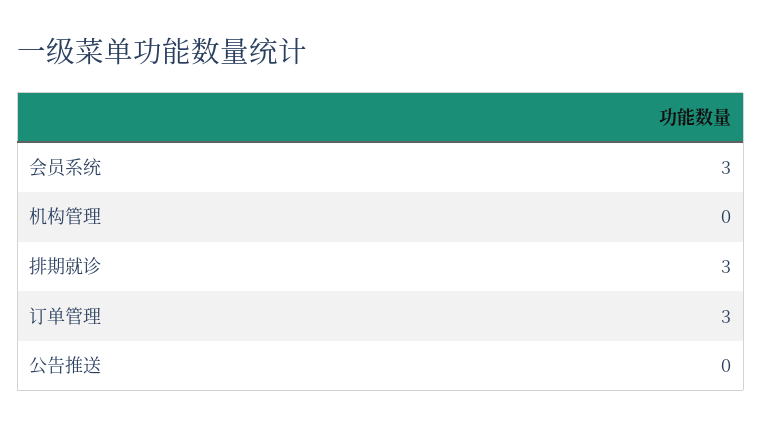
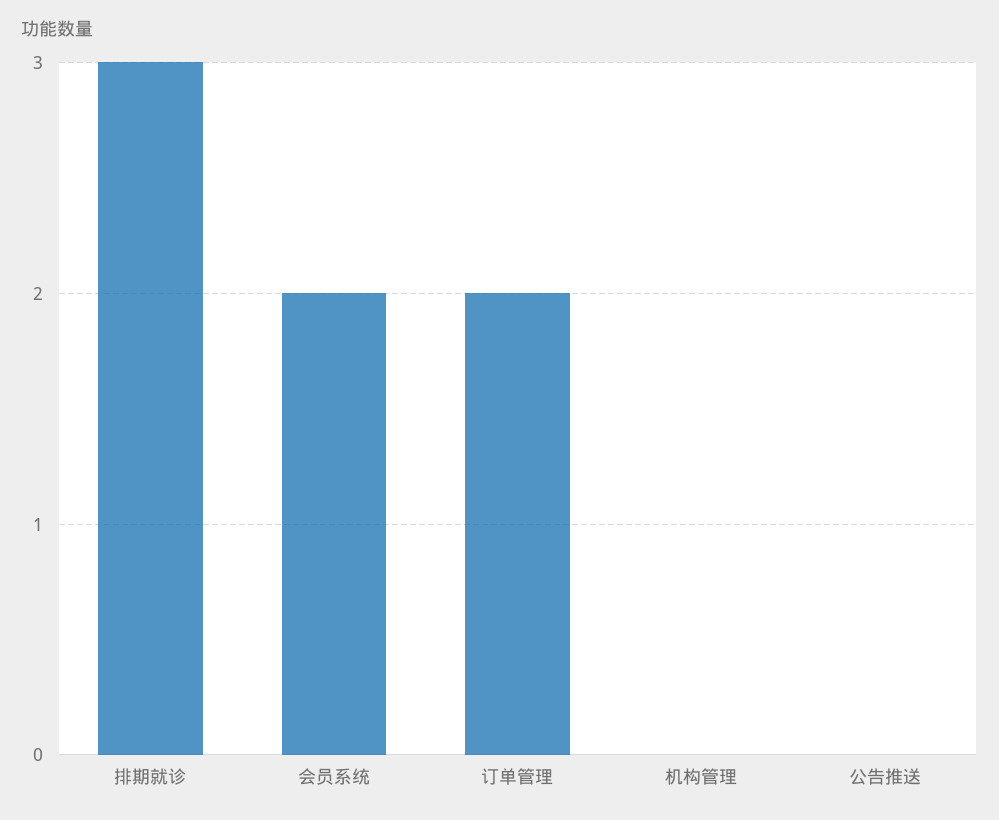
  {
-   "会员系统": 3,
+   "会员系统": 2,
    "机构管理": 0,
    "排期就诊": 3,
-   "订单管理": 3,
+   "订单管理": 2,
    "公告推送": 0
  }

